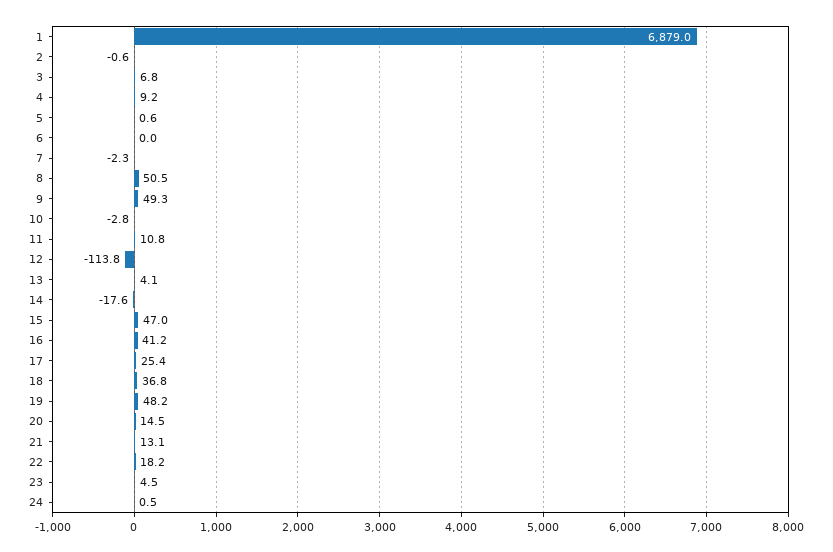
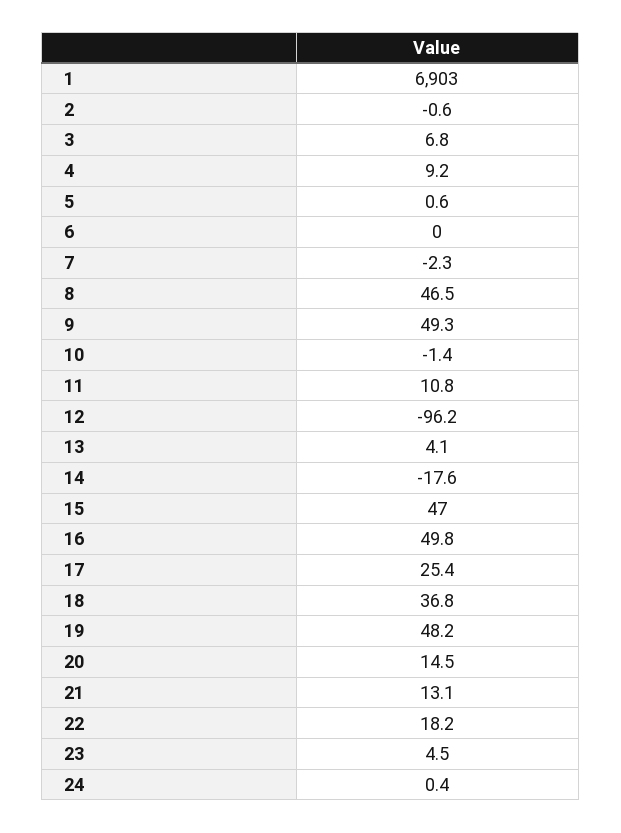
  {
-   "1": 6879,
+   "1": 6903,
    "2": -0.6,
    "3": 6.8,
    "4": 9.2,
    "5": 0.6,
    "6": 0,
    "7": -2.3,
-   "8": 50.5,
+   "8": 46.5,
    "9": 49.3,
-   "10": -2.8,
+   "10": -1.4,
    "11": 10.8,
-   "12": -113.8,
+   "12": -96.2,
    "13": 4.1,
    "14": -17.6,
    "15": 47,
-   "16": 41.2,
+   "16": 49.8,
    "17": 25.4,
    "18": 36.8,
    "19": 48.2,
    "20": 14.5,
    "21": 13.1,
    "22": 18.2,
    "23": 4.5,
-   "24": 0.5
+   "24": 0.4
  }

